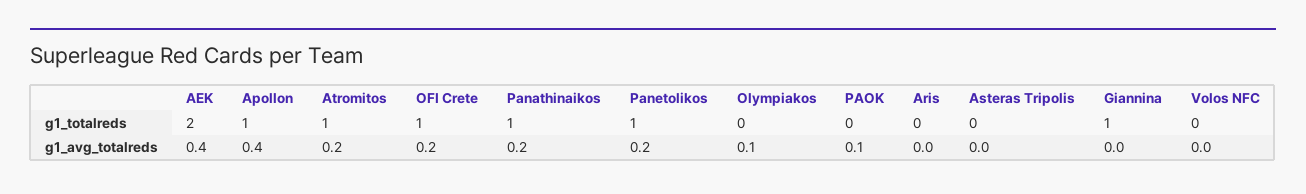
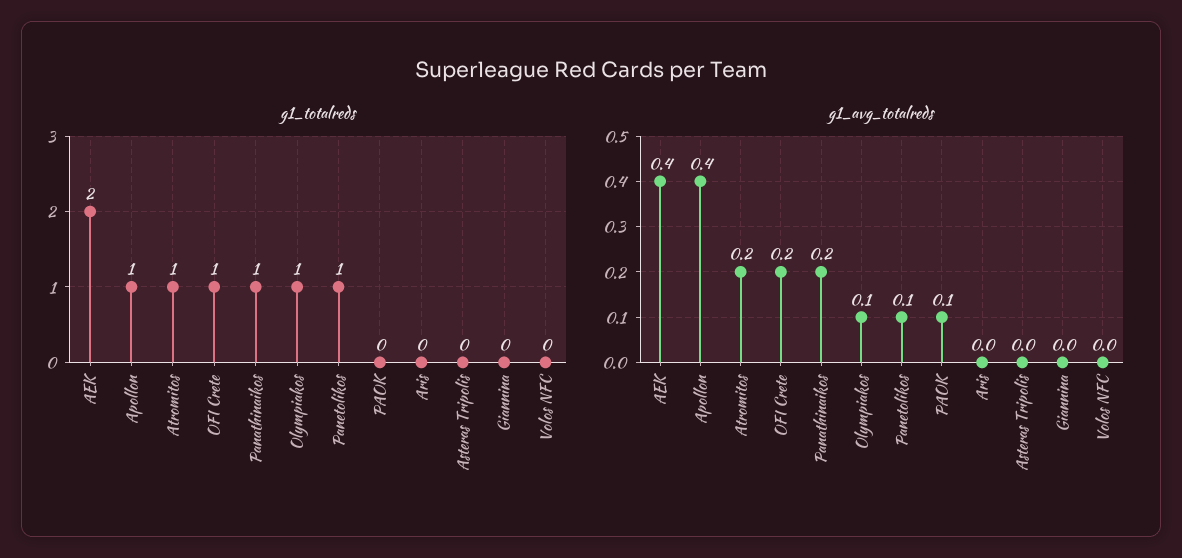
  {
    "g1_totalreds": {
      "AEK": 2,
      "Apollon": 1,
      "Atromitos": 1,
      "OFI Crete": 1,
      "Panathinaikos": 1,
      "Panetolikos": 1,
-     "Olympiakos": 0,
+     "Olympiakos": 1,
      "PAOK": 0,
      "Aris": 0,
      "Asteras Tripolis": 0,
-     "Giannina": 1,
+     "Giannina": 0,
      "Volos NFC": 0
    },
    "g1_avg_totalreds": {
      "AEK": 0.4,
      "Apollon": 0.4,
      "Atromitos": 0.2,
      "OFI Crete": 0.2,
      "Panathinaikos": 0.2,
-     "Panetolikos": 0.2,
+     "Panetolikos": 0.1,
      "Olympiakos": 0.1,
      "PAOK": 0.1,
      "Aris": 0,
      "Asteras Tripolis": 0,
      "Giannina": 0,
      "Volos NFC": 0
    }
  }

